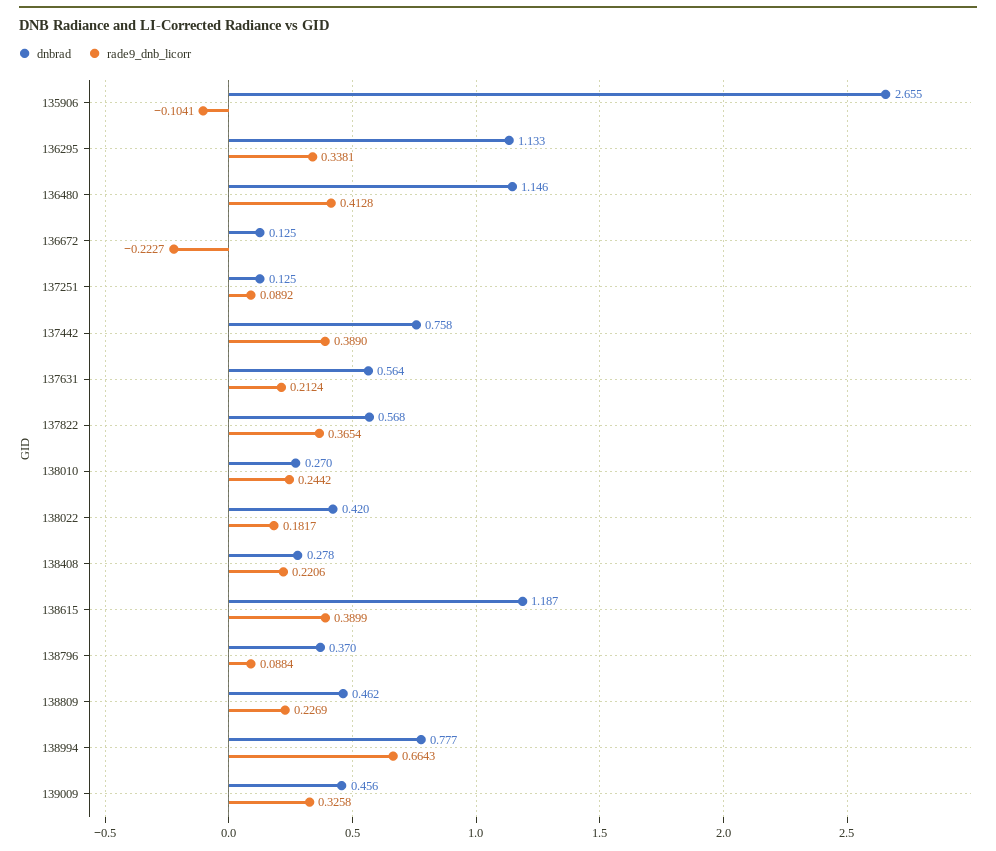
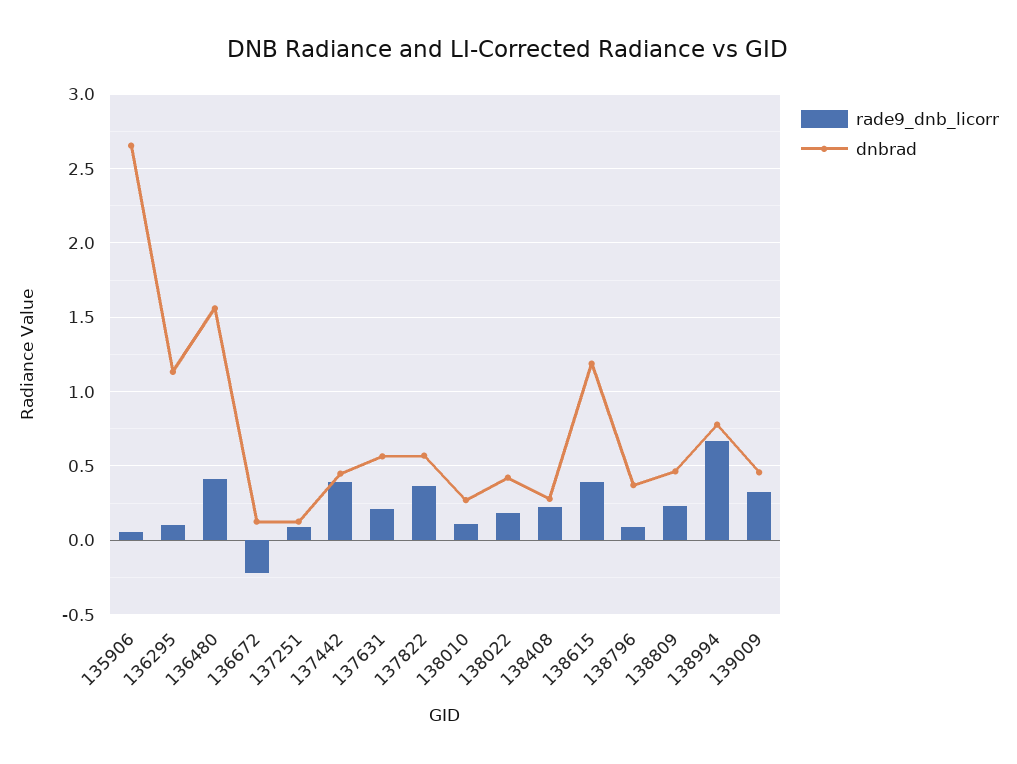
  {
    "dnbrad": {
      "135906": 2.655,
      "136295": 1.133,
-     "136480": 1.146,
+     "136480": 1.55,
      "136672": 0.125,
      "137251": 0.125,
-     "137442": 0.758,
+     "137442": 0.45,
      "137631": 0.564,
      "137822": 0.568,
      "138010": 0.27,
      "138022": 0.42,
      "138408": 0.278,
      "138615": 1.187,
      "138796": 0.37,
      "138809": 0.462,
      "138994": 0.777,
      "139009": 0.456
    },
    "rade9_dnb_licorr": {
-     "135906": -0.1041,
+     "135906": 0.05,
-     "136295": 0.3381,
+     "136295": 0.1,
      "136480": 0.4128,
      "136672": -0.2227,
      "137251": 0.0892,
      "137442": 0.389,
      "137631": 0.2124,
      "137822": 0.3654,
-     "138010": 0.2442,
+     "138010": 0.1,
      "138022": 0.1817,
      "138408": 0.2206,
      "138615": 0.3899,
      "138796": 0.0884,
      "138809": 0.2269,
      "138994": 0.6643,
      "139009": 0.3258
    }
  }

